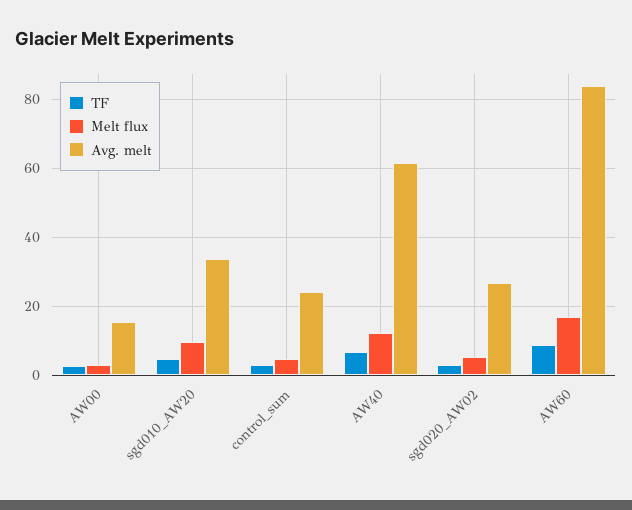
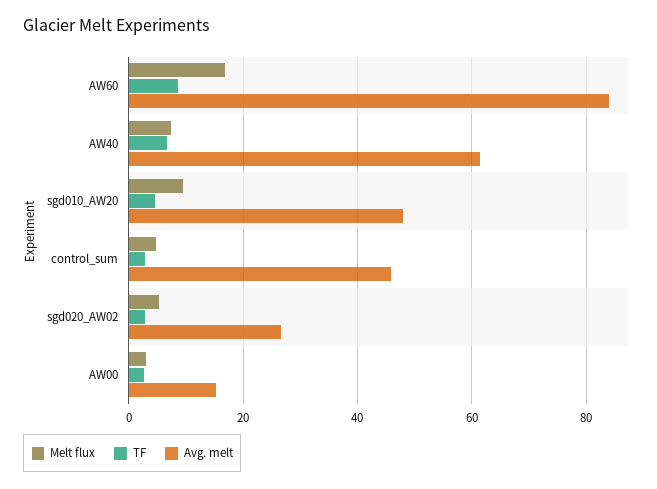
  {
    "TF": {
      "AW00": 2,
      "sgd010_AW20": 4,
      "control_sum": 2,
      "AW40": 6,
      "sgd020_AW02": 2,
      "AW60": 8
    },
    "Melt flux": {
      "AW00": 4,
      "sgd010_AW20": 10,
      "control_sum": 4,
-     "AW40": 12,
+     "AW40": 8,
      "sgd020_AW02": 6,
      "AW60": 16
    },
    "Avg. melt": {
      "AW00": 16,
-     "sgd010_AW20": 34,
+     "sgd010_AW20": 48,
-     "control_sum": 24,
+     "control_sum": 46,
      "AW40": 62,
      "sgd020_AW02": 26,
      "AW60": 84
    }
  }

